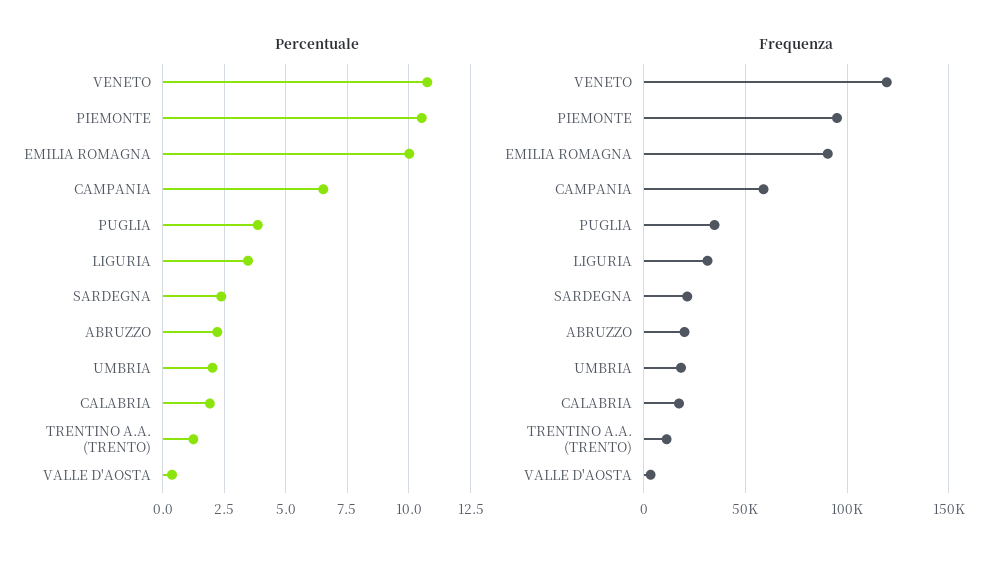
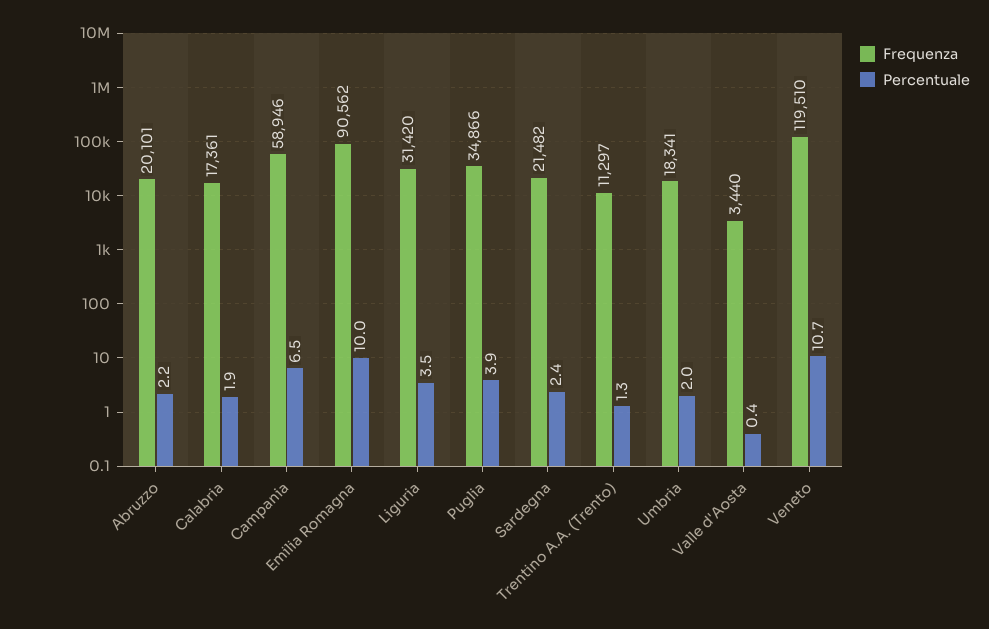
  {
    "Percentuale": {
      "VENETO": 10.7,
-     "PIEMONTE": 10.5,
      "EMILIA ROMAGNA": 10,
      "CAMPANIA": 6.5,
      "PUGLIA": 3.9,
      "LIGURIA": 3.5,
      "SARDEGNA": 2.4,
      "ABRUZZO": 2.2,
      "UMBRIA": 2,
      "CALABRIA": 1.9,
      "TRENTINO A.A. (TRENTO)": 1.3,
      "VALLE D'AOSTA": 0.4
    },
    "Frequenza": {
      "VENETO": 119510,
-     "PIEMONTE": 95000,
      "EMILIA ROMAGNA": 90562,
      "CAMPANIA": 58946,
      "PUGLIA": 34866,
      "LIGURIA": 31420,
      "SARDEGNA": 21482,
      "ABRUZZO": 20101,
      "UMBRIA": 18341,
      "CALABRIA": 17361,
      "TRENTINO A.A. (TRENTO)": 11297,
      "VALLE D'AOSTA": 3440
    }
  }

